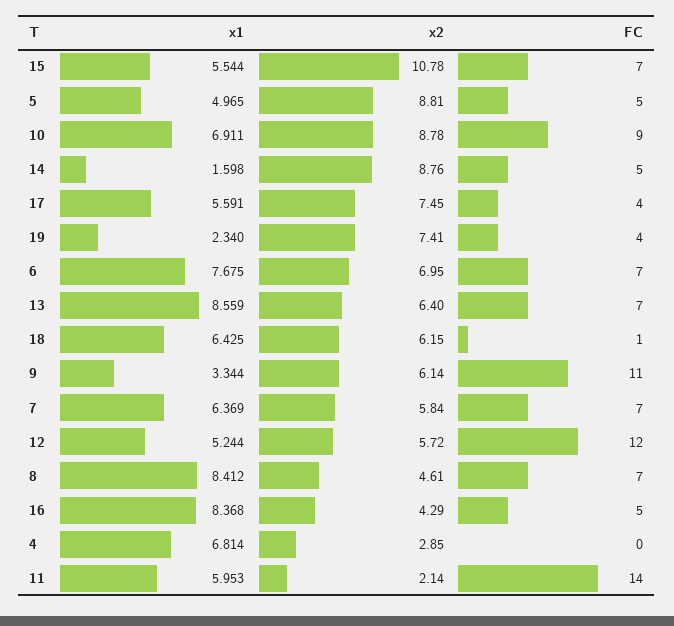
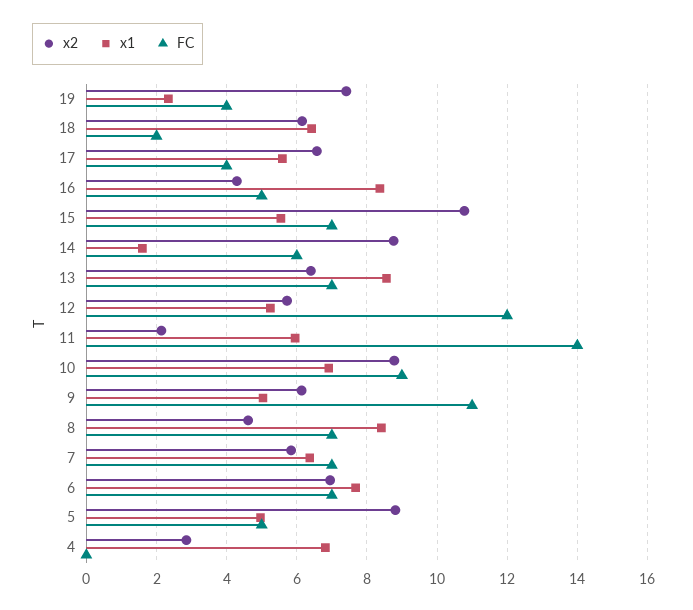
  {
    "x1": {
      "15": 5.544,
      "5": 4.965,
      "10": 6.911,
      "14": 1.598,
      "17": 5.591,
      "19": 2.34,
      "6": 7.675,
      "13": 8.559,
      "18": 6.425,
-     "9": 3.344,
+     "9": 5,
      "7": 6.369,
      "12": 5.244,
      "8": 8.412,
      "16": 8.368,
      "4": 6.814,
      "11": 5.953
    },
    "x2": {
      "15": 10.78,
      "5": 8.81,
      "10": 8.78,
      "14": 8.76,
-     "17": 7.45,
+     "17": 6.6,
      "19": 7.41,
      "6": 6.95,
      "13": 6.4,
      "18": 6.15,
      "9": 6.14,
      "7": 5.84,
      "12": 5.72,
      "8": 4.61,
      "16": 4.29,
      "4": 2.85,
      "11": 2.14
    },
    "FC": {
      "15": 7,
      "5": 5,
      "10": 9,
-     "14": 5,
+     "14": 6,
      "17": 4,
      "19": 4,
      "6": 7,
      "13": 7,
-     "18": 1,
+     "18": 2,
      "9": 11,
      "7": 7,
      "12": 12,
      "8": 7,
      "16": 5,
      "4": 0,
      "11": 14
    }
  }

